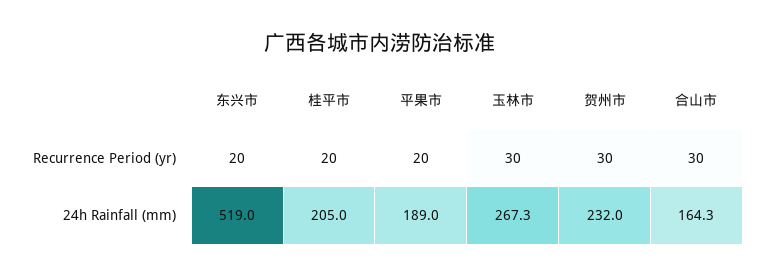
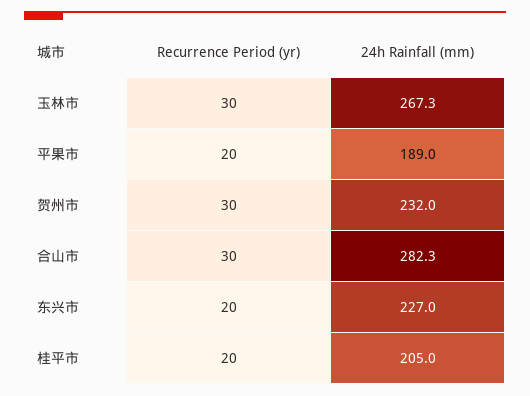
  {
    "东兴市": {
      "Recurrence Period (yr)": 20,
-     "24h Rainfall (mm)": 519
+     "24h Rainfall (mm)": 227
    },
    "桂平市": {
      "Recurrence Period (yr)": 20,
      "24h Rainfall (mm)": 205
    },
    "平果市": {
      "Recurrence Period (yr)": 20,
      "24h Rainfall (mm)": 189
    },
    "玉林市": {
      "Recurrence Period (yr)": 30,
      "24h Rainfall (mm)": 267.3
    },
    "贺州市": {
      "Recurrence Period (yr)": 30,
      "24h Rainfall (mm)": 232
    },
    "合山市": {
      "Recurrence Period (yr)": 30,
-     "24h Rainfall (mm)": 164.3
+     "24h Rainfall (mm)": 282.3
    }
  }

